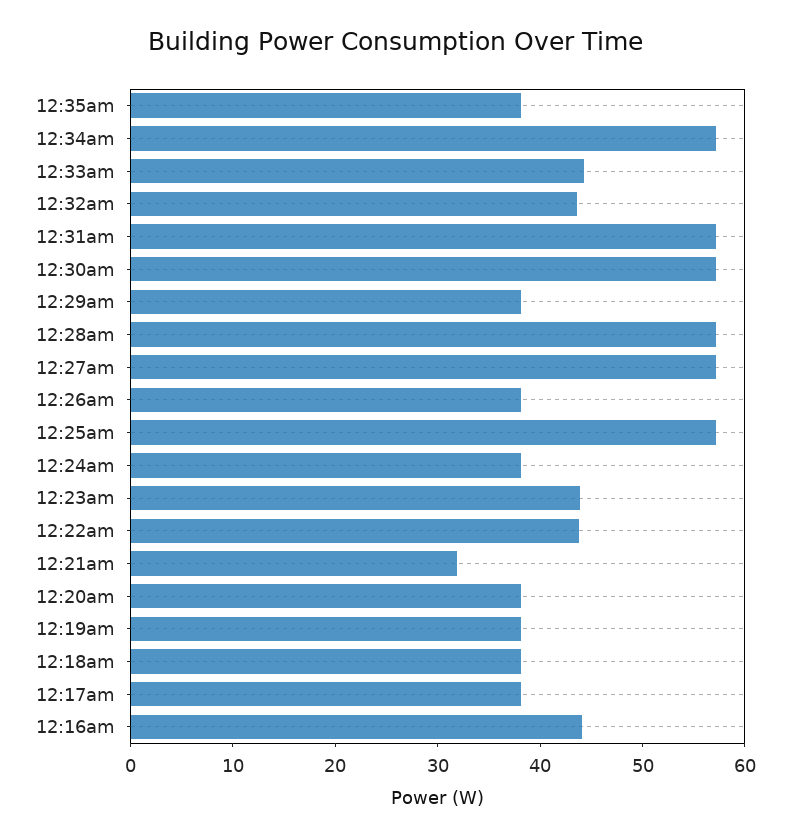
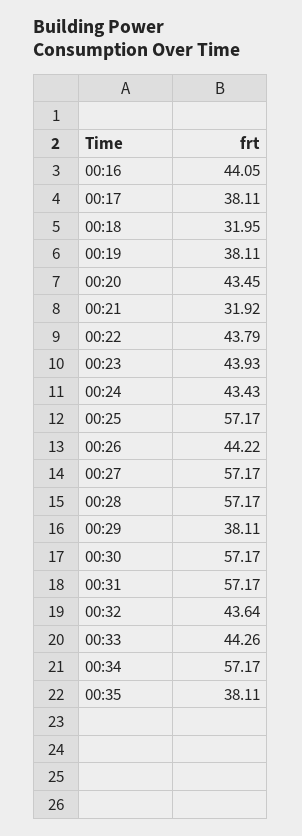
  {
    "12:35am": 38.11,
    "12:34am": 57.17,
    "12:33am": 44.26,
    "12:32am": 43.64,
    "12:31am": 57.17,
    "12:30am": 57.17,
    "12:29am": 38.11,
    "12:28am": 57.17,
    "12:27am": 57.17,
-   "12:26am": 38,
+   "12:26am": 44.22,
    "12:25am": 57.17,
-   "12:24am": 38,
+   "12:24am": 43.43,
    "12:23am": 43.93,
    "12:22am": 43.79,
    "12:21am": 31.92,
-   "12:20am": 38,
+   "12:20am": 43.45,
    "12:19am": 38.11,
-   "12:18am": 38,
+   "12:18am": 31.95,
    "12:17am": 38.11,
    "12:16am": 44.05
  }

